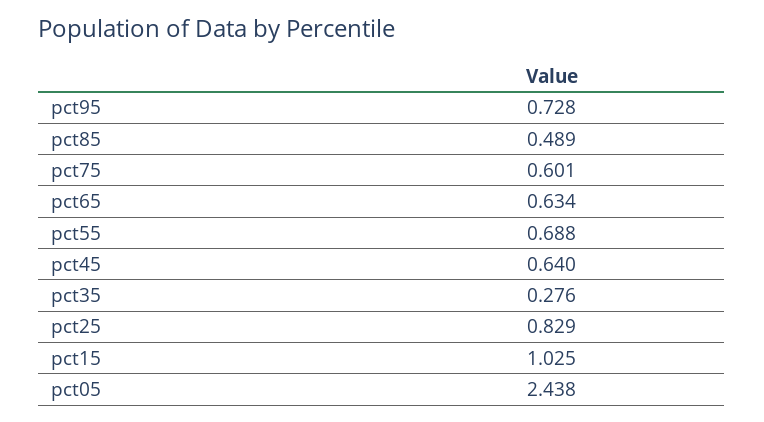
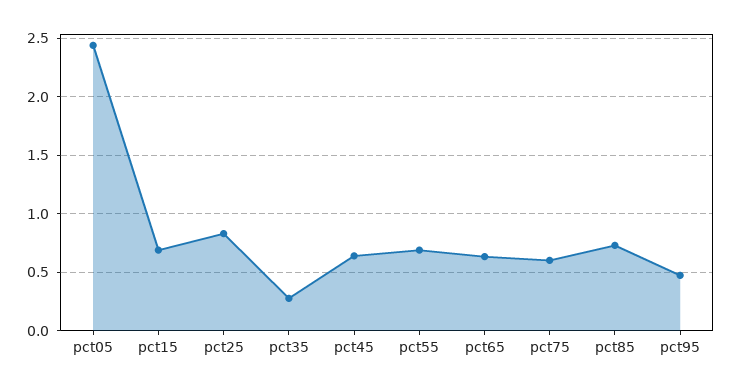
  {
-   "pct95": 0.728,
+   "pct95": 0.5,
-   "pct85": 0.489,
+   "pct85": 0.7,
    "pct75": 0.601,
    "pct65": 0.634,
    "pct55": 0.688,
    "pct45": 0.64,
    "pct35": 0.276,
    "pct25": 0.829,
-   "pct15": 1.025,
+   "pct15": 0.7,
    "pct05": 2.438
  }

